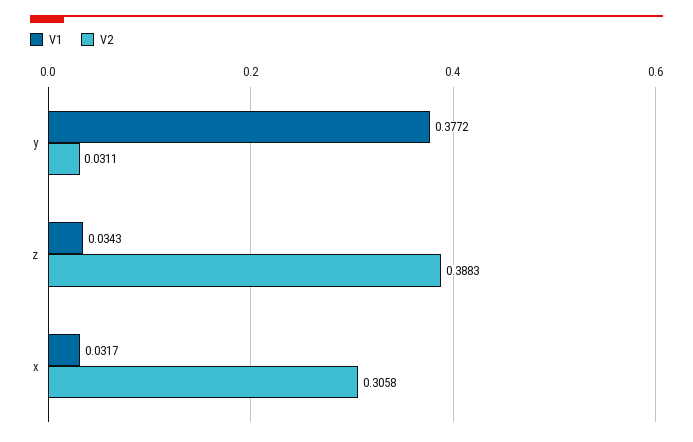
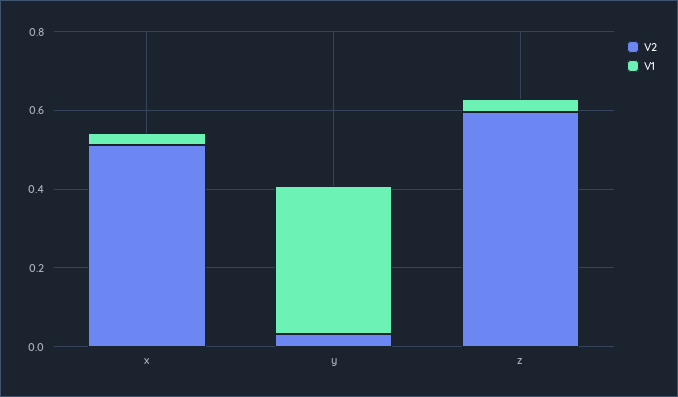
  {
    "V1": {
      "y": 0.3772,
      "z": 0.0343,
      "x": 0.0317
    },
    "V2": {
      "y": 0.0311,
-     "z": 0.3883,
+     "z": 0.6,
-     "x": 0.3058
+     "x": 0.5
    }
  }

